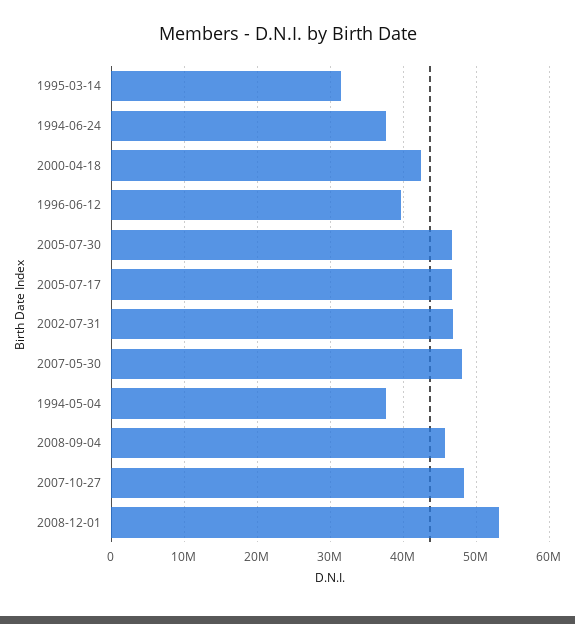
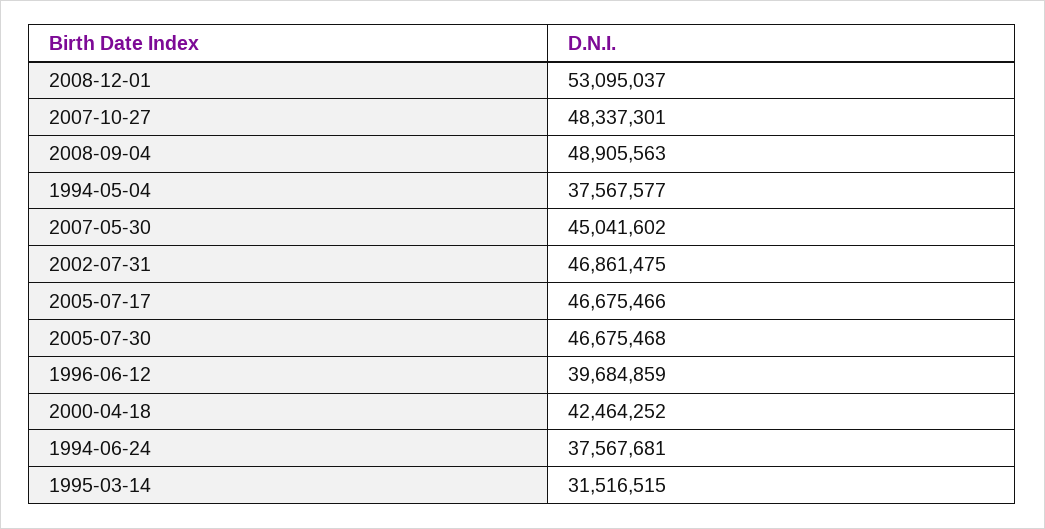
  {
    "1995-03-14": 31516515,
    "1994-06-24": 37567681,
    "2000-04-18": 42464252,
    "1996-06-12": 39684859,
    "2005-07-30": 46675468,
    "2005-07-17": 46675466,
    "2002-07-31": 46861475,
-   "2007-05-30": 48000000,
+   "2007-05-30": 45041602,
    "1994-05-04": 37567577,
-   "2008-09-04": 46000000,
+   "2008-09-04": 48905563,
    "2007-10-27": 48337301,
    "2008-12-01": 53095037
  }

